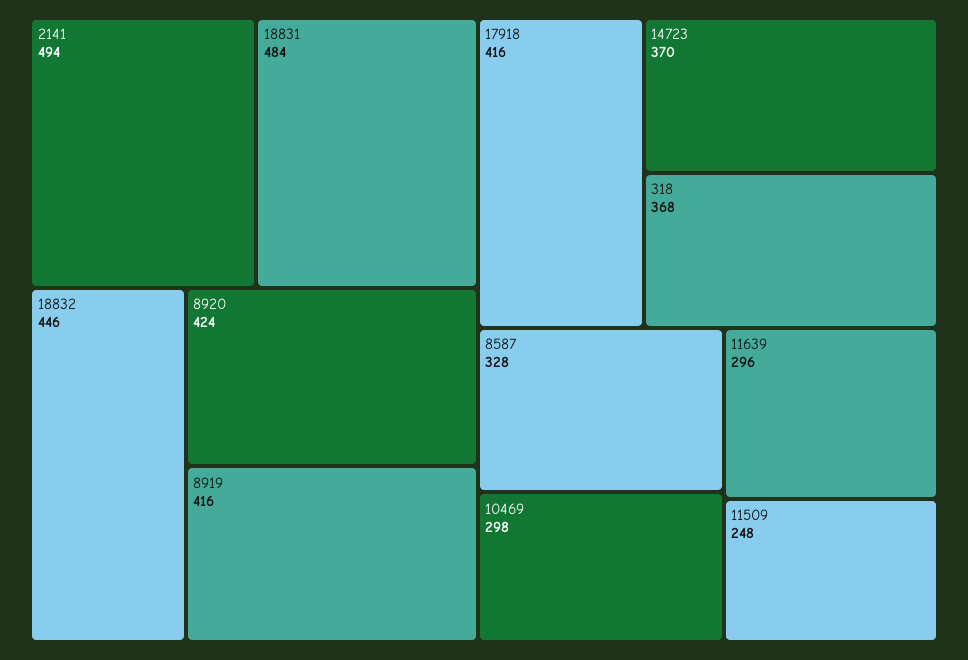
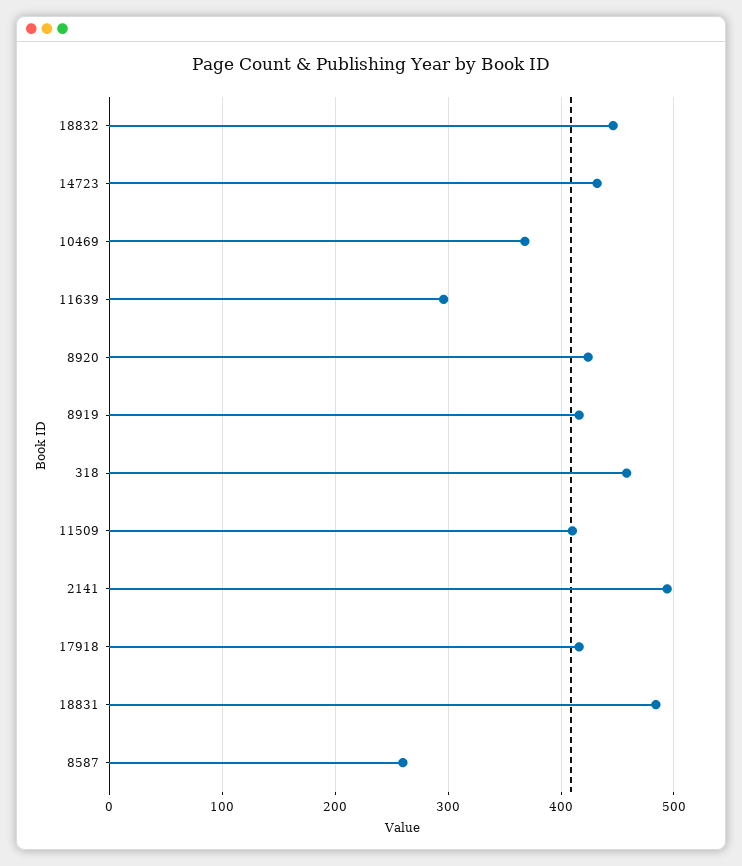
  {
    "2141": 494,
    "18831": 484,
    "18832": 446,
    "8920": 424,
    "8919": 416,
    "17918": 416,
-   "14723": 370,
+   "14723": 430,
-   "318": 368,
+   "318": 460,
-   "8587": 328,
+   "8587": 260,
-   "10469": 298,
+   "10469": 370,
    "11639": 296,
-   "11509": 248
+   "11509": 410
  }

